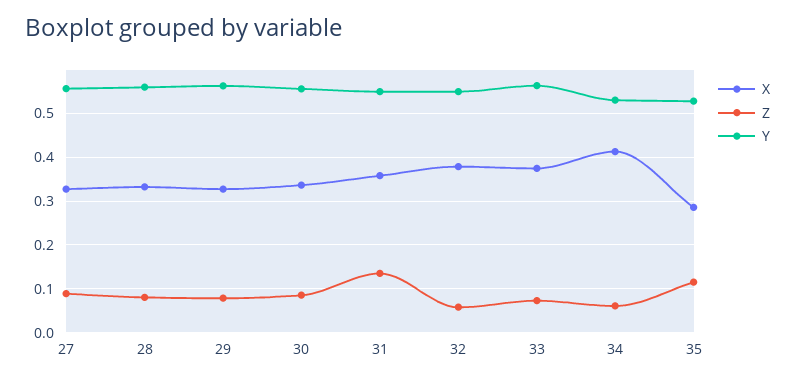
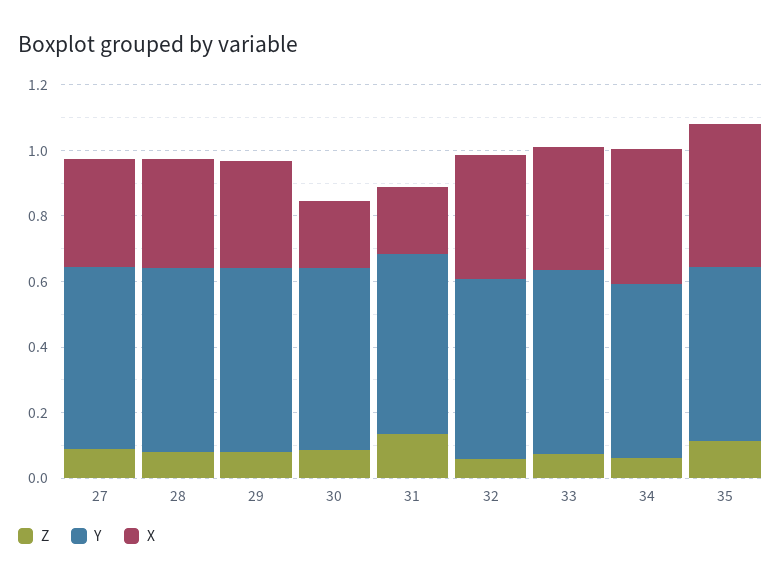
  {
    "X": {
      "27": 0.32,
      "28": 0.34,
      "29": 0.32,
-     "30": 0.34,
+     "30": 0.2,
-     "31": 0.36,
+     "31": 0.2,
      "32": 0.38,
      "33": 0.38,
      "34": 0.42,
-     "35": 0.28
+     "35": 0.45
    },
    "Z": {
      "27": 0.08,
      "28": 0.08,
      "29": 0.08,
      "30": 0.08,
      "31": 0.14,
      "32": 0.06,
      "33": 0.08,
      "34": 0.06,
      "35": 0.12
    },
    "Y": {
      "27": 0.56,
      "28": 0.56,
      "29": 0.56,
      "30": 0.56,
      "31": 0.54,
      "32": 0.54,
      "33": 0.56,
      "34": 0.54,
      "35": 0.52
    }
  }

